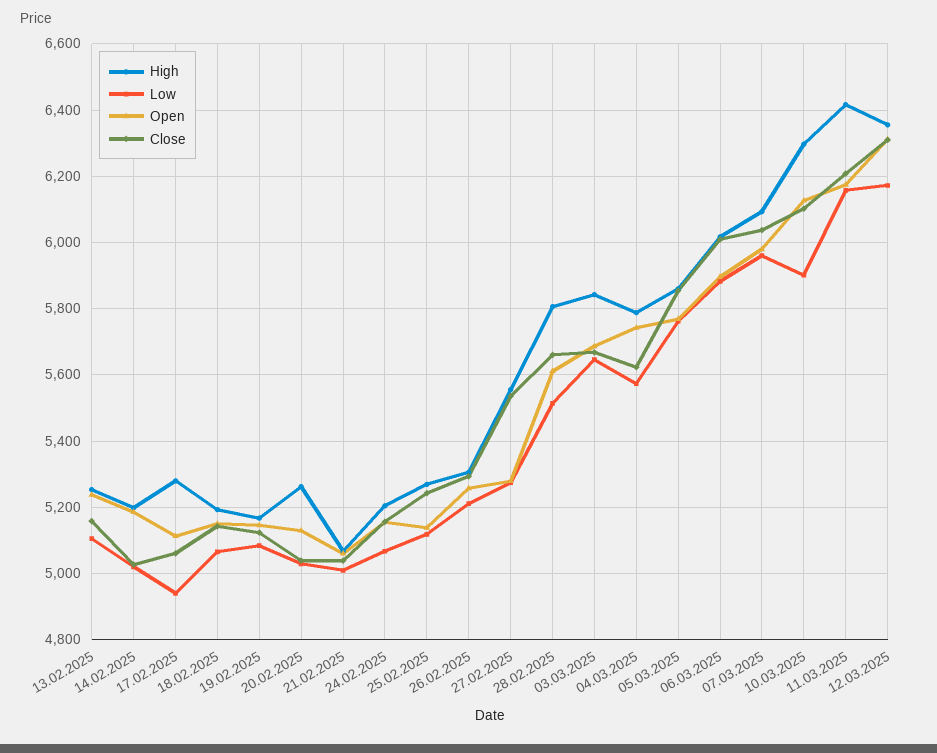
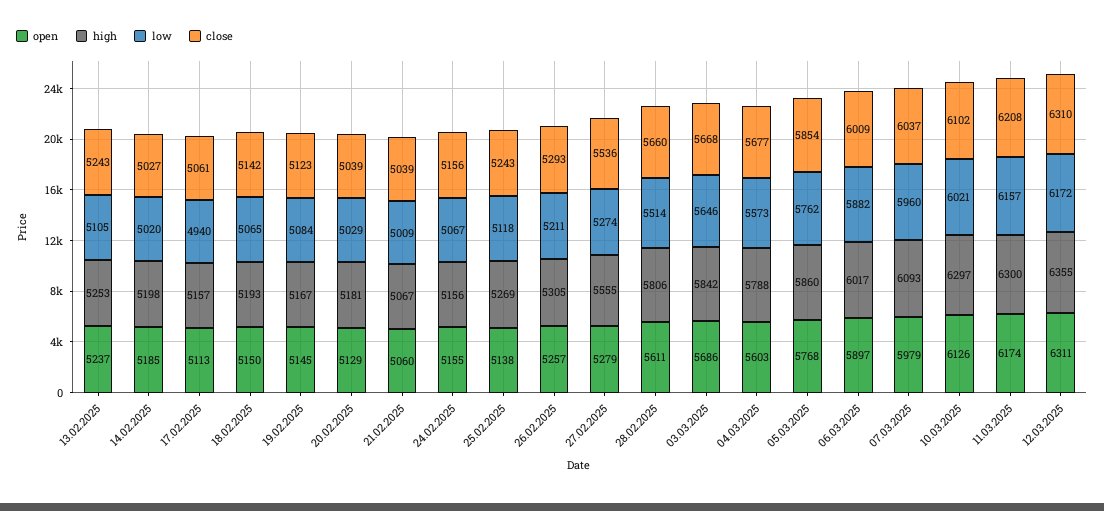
  {
    "High": {
      "13.02.2025": 5253,
      "14.02.2025": 5198,
-     "17.02.2025": 5280,
+     "17.02.2025": 5157,
      "18.02.2025": 5193,
      "19.02.2025": 5167,
-     "20.02.2025": 5260,
+     "20.02.2025": 5181,
      "21.02.2025": 5067,
-     "24.02.2025": 5200,
+     "24.02.2025": 5156,
      "25.02.2025": 5269,
      "26.02.2025": 5305,
      "27.02.2025": 5555,
      "28.02.2025": 5806,
      "03.03.2025": 5842,
      "04.03.2025": 5788,
      "05.03.2025": 5860,
      "06.03.2025": 6017,
      "07.03.2025": 6093,
      "10.03.2025": 6297,
-     "11.03.2025": 6420,
+     "11.03.2025": 6300,
      "12.03.2025": 6355
    },
    "Low": {
      "13.02.2025": 5105,
      "14.02.2025": 5020,
      "17.02.2025": 4940,
      "18.02.2025": 5065,
      "19.02.2025": 5084,
      "20.02.2025": 5029,
      "21.02.2025": 5009,
      "24.02.2025": 5067,
      "25.02.2025": 5118,
      "26.02.2025": 5211,
      "27.02.2025": 5274,
      "28.02.2025": 5514,
      "03.03.2025": 5646,
      "04.03.2025": 5573,
      "05.03.2025": 5762,
      "06.03.2025": 5882,
      "07.03.2025": 5960,
-     "10.03.2025": 5900,
+     "10.03.2025": 6021,
      "11.03.2025": 6157,
      "12.03.2025": 6172
    },
    "Open": {
      "13.02.2025": 5237,
      "14.02.2025": 5185,
      "17.02.2025": 5113,
      "18.02.2025": 5150,
      "19.02.2025": 5145,
      "20.02.2025": 5129,
      "21.02.2025": 5060,
      "24.02.2025": 5155,
      "25.02.2025": 5138,
      "26.02.2025": 5257,
      "27.02.2025": 5279,
      "28.02.2025": 5611,
      "03.03.2025": 5686,
-     "04.03.2025": 5740,
+     "04.03.2025": 5603,
      "05.03.2025": 5768,
      "06.03.2025": 5897,
      "07.03.2025": 5979,
      "10.03.2025": 6126,
      "11.03.2025": 6174,
      "12.03.2025": 6311
    },
    "Close": {
-     "13.02.2025": 5160,
+     "13.02.2025": 5243,
      "14.02.2025": 5027,
      "17.02.2025": 5061,
      "18.02.2025": 5142,
      "19.02.2025": 5123,
      "20.02.2025": 5039,
      "21.02.2025": 5039,
      "24.02.2025": 5156,
      "25.02.2025": 5243,
      "26.02.2025": 5293,
      "27.02.2025": 5536,
      "28.02.2025": 5660,
      "03.03.2025": 5668,
-     "04.03.2025": 5620,
+     "04.03.2025": 5677,
      "05.03.2025": 5854,
      "06.03.2025": 6009,
      "07.03.2025": 6037,
      "10.03.2025": 6102,
      "11.03.2025": 6208,
      "12.03.2025": 6310
    }
  }

